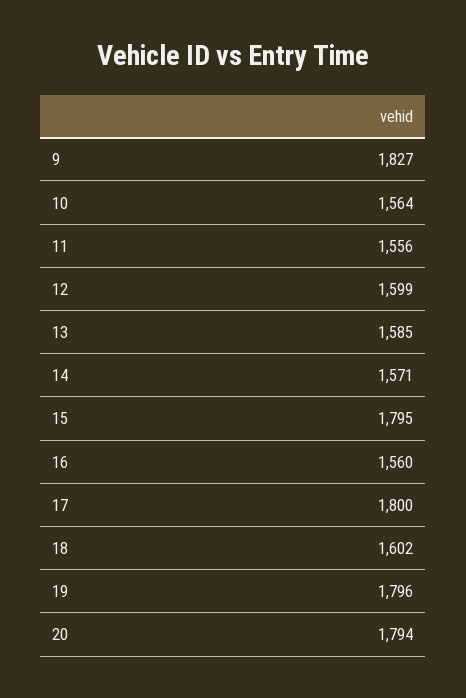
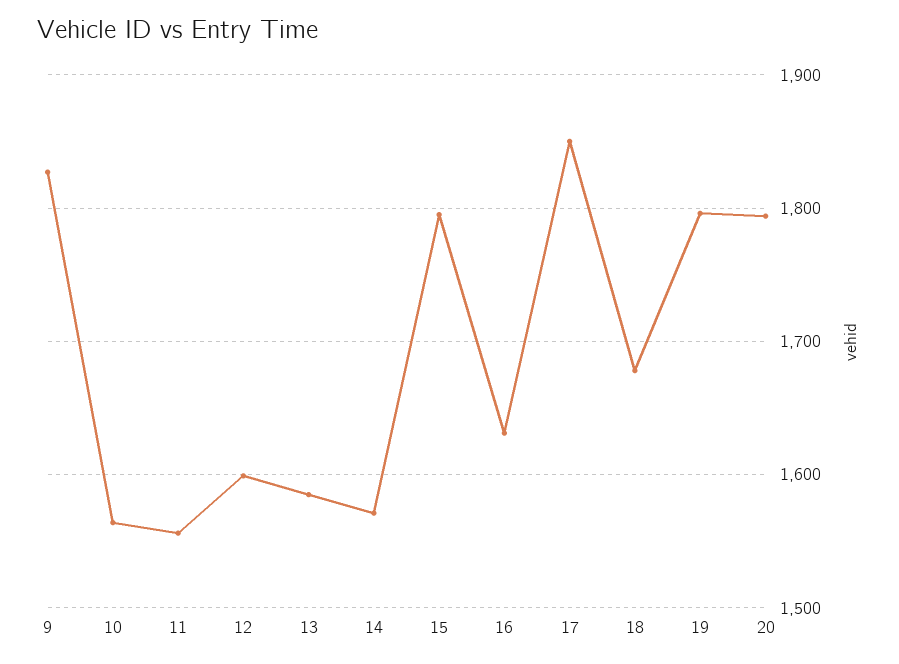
  {
    "9": 1827,
    "10": 1564,
    "11": 1556,
    "12": 1599,
    "13": 1585,
    "14": 1571,
    "15": 1795,
-   "16": 1560,
+   "16": 1630,
-   "17": 1800,
+   "17": 1850,
-   "18": 1602,
+   "18": 1680,
    "19": 1796,
    "20": 1794
  }

